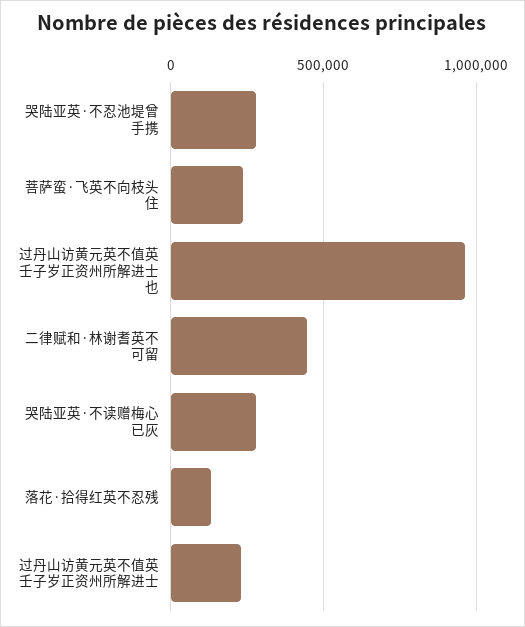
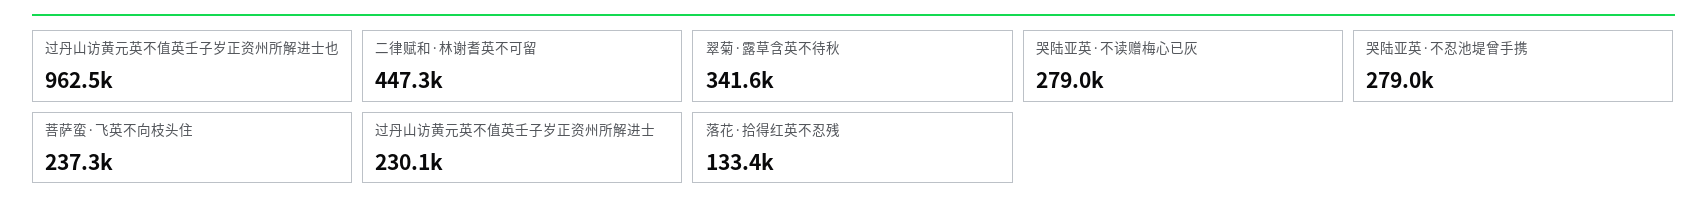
  {
    "哭陆亚英·不忍池堤曾手携": 279000,
    "菩萨蛮·飞英不向枝头住": 237300,
    "过丹山访黄元英不值英壬子岁正资州所解进士也": 962500,
    "二律赋和·林谢耆英不可留": 447300,
    "哭陆亚英·不读赠梅心已灰": 279000,
    "落花·拾得红英不忍残": 133400,
-   "过丹山访黄元英不值英壬子岁正资州所解进士": 230100
+   "过丹山访黄元英不值英壬子岁正资州所解进士": 230100,
+   "翠菊·露草含英不待秋": 341600
  }

